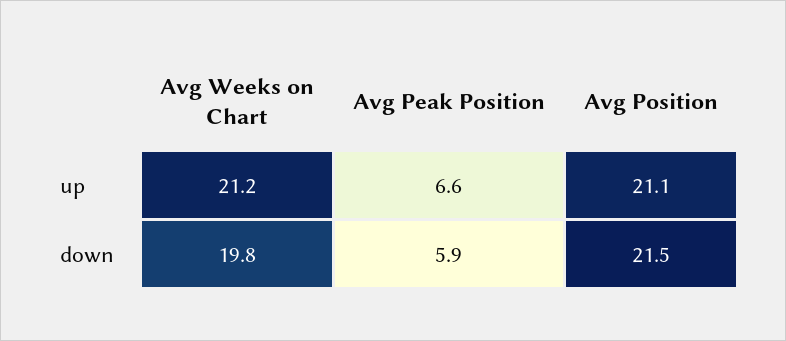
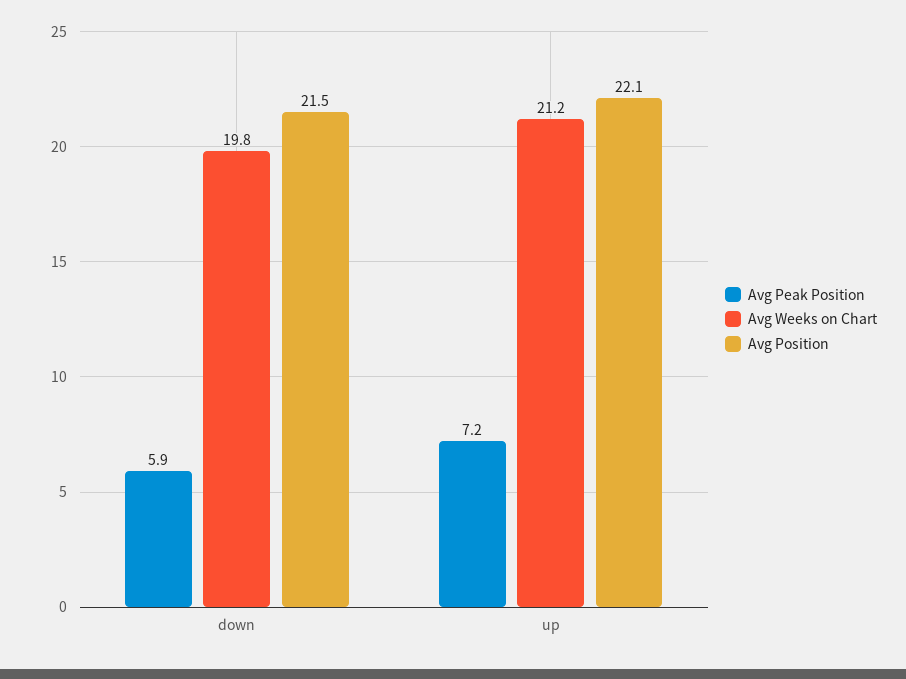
  {
    "Avg Weeks on Chart": {
      "up": 21.2,
      "down": 19.8
    },
    "Avg Peak Position": {
-     "up": 6.6,
+     "up": 7.2,
      "down": 5.9
    },
    "Avg Position": {
-     "up": 21.1,
+     "up": 22.1,
      "down": 21.5
    }
  }

